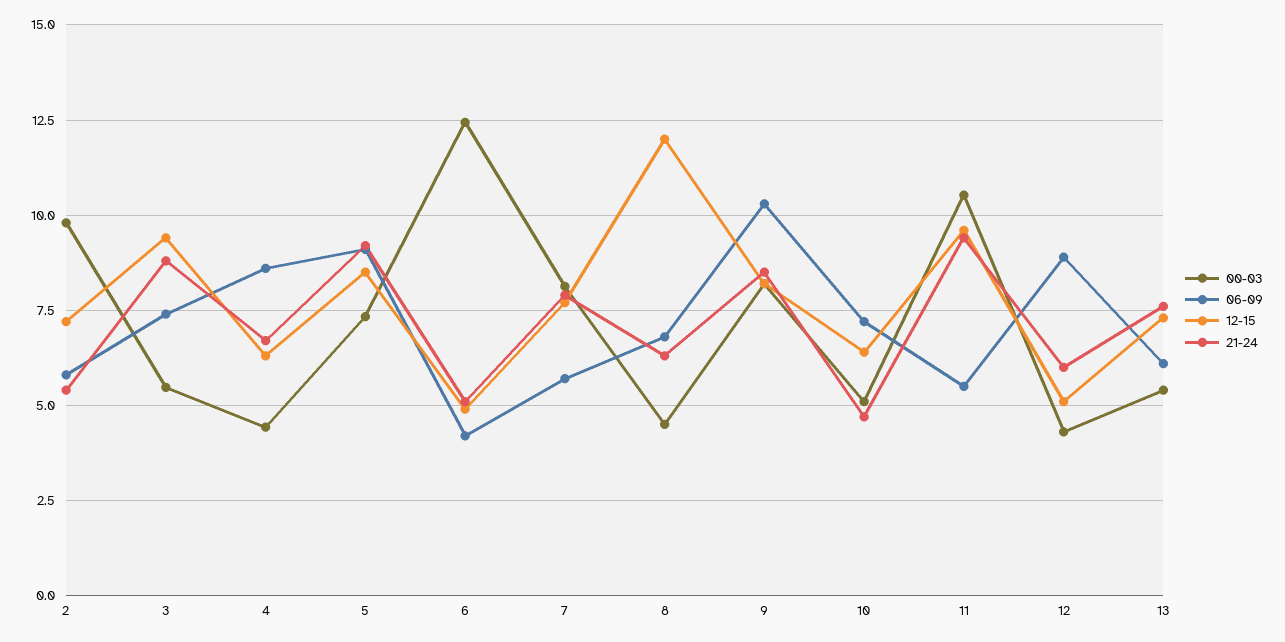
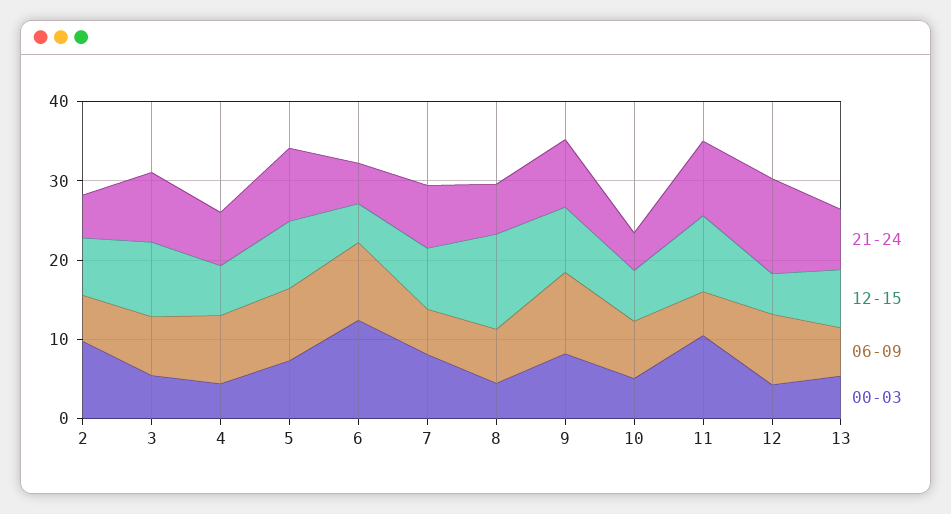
  {
    "00-03": {
      "2": 9.75,
      "3": 5.5,
      "4": 4.5,
      "5": 7.25,
      "6": 12.5,
      "7": 8.25,
      "8": 4.5,
      "9": 8.25,
      "10": 5,
      "11": 10.5,
      "12": 4.25,
      "13": 5.5
    },
    "06-09": {
      "2": 5.75,
      "3": 7.5,
      "4": 8.5,
      "5": 9,
-     "6": 4.25,
+     "6": 10,
      "7": 5.75,
      "8": 6.75,
      "9": 10.25,
      "10": 7.25,
      "11": 5.5,
      "12": 9,
      "13": 6
    },
    "12-15": {
      "2": 7.25,
      "3": 9.5,
      "4": 6.25,
      "5": 8.5,
      "6": 5,
      "7": 7.75,
      "8": 12,
      "9": 8.25,
      "10": 6.5,
      "11": 9.5,
      "12": 5,
      "13": 7.25
    },
    "21-24": {
      "2": 5.5,
      "3": 8.75,
      "4": 6.75,
      "5": 9.25,
      "6": 5,
      "7": 8,
      "8": 6.25,
      "9": 8.5,
      "10": 4.75,
      "11": 9.5,
-     "12": 6,
+     "12": 12,
      "13": 7.5
    }
  }

